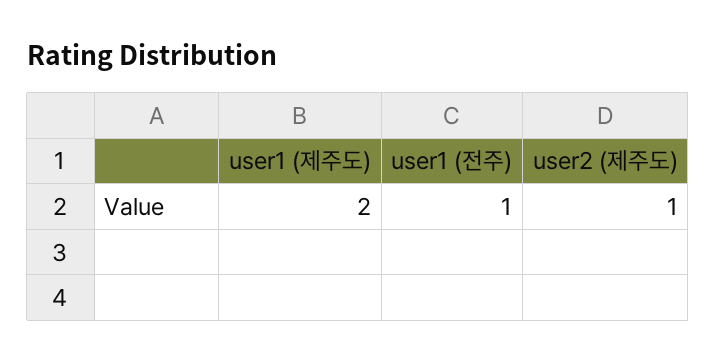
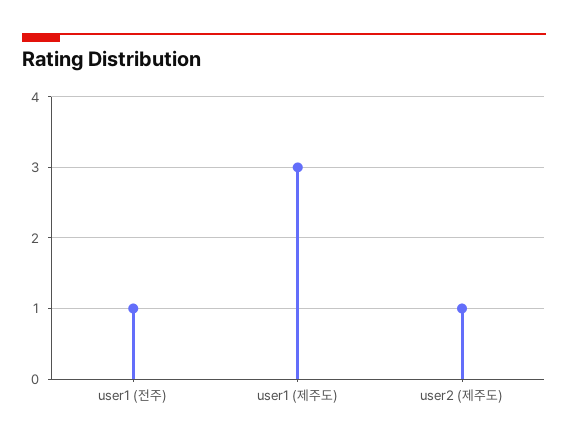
  {
-   "user1 (제주도)": 2,
+   "user1 (제주도)": 3,
    "user1 (전주)": 1,
    "user2 (제주도)": 1
  }

